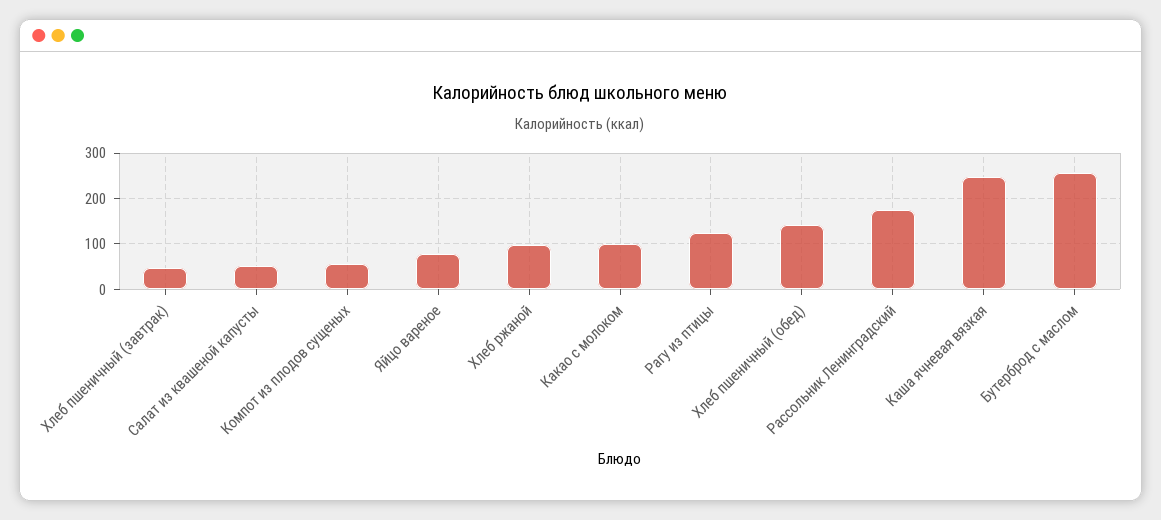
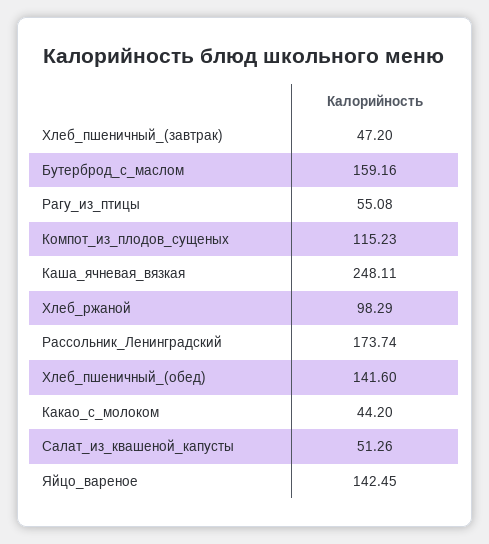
  {
    "Хлеб пшеничный (завтрак)": 47.2,
    "Салат из квашеной капусты": 51.26,
-   "Компот из плодов сущеных": 60,
+   "Компот из плодов сущеных": 115.23,
-   "Яйцо вареное": 80,
+   "Яйцо вареное": 142.45,
    "Хлеб ржаной": 98.29,
-   "Какао с молоком": 100,
+   "Какао с молоком": 44.2,
-   "Рагу из птицы": 120,
+   "Рагу из птицы": 55.08,
    "Хлеб пшеничный (обед)": 141.6,
    "Рассольник Ленинградский": 173.74,
    "Каша ячневая вязкая": 248.11,
-   "Бутерброд с маслом": 260
+   "Бутерброд с маслом": 159.16
  }

